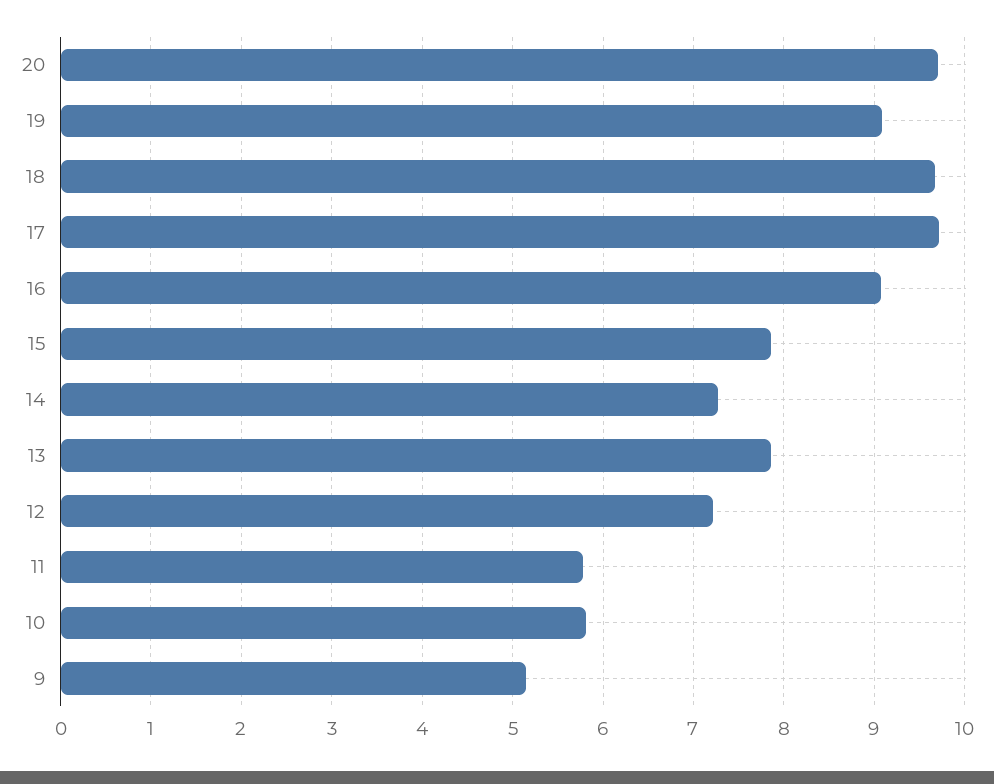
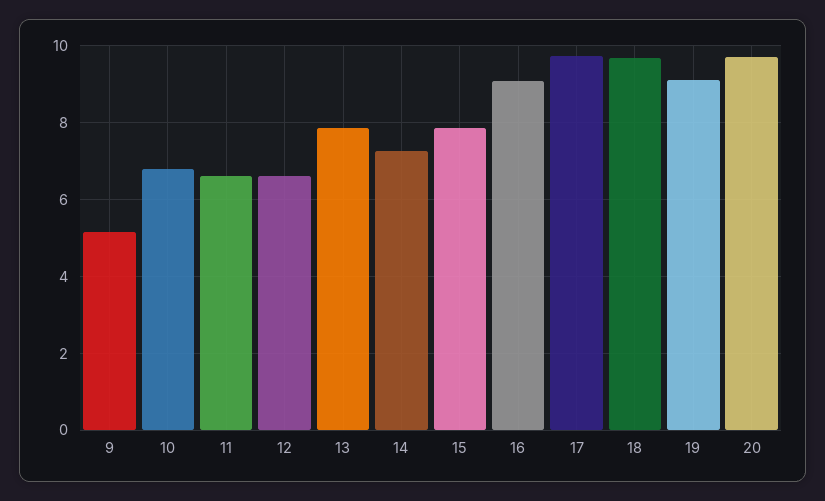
  {
    "20": 9.7,
    "19": 9.1,
    "18": 9.7,
    "17": 9.7,
    "16": 9.1,
    "15": 7.9,
    "14": 7.3,
    "13": 7.9,
-   "12": 7.2,
+   "12": 6.6,
-   "11": 5.8,
+   "11": 6.6,
-   "10": 5.8,
+   "10": 6.8,
    "9": 5.2
  }

